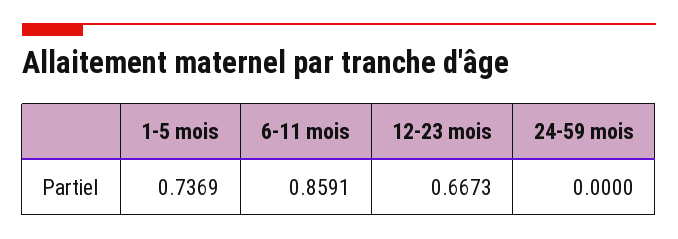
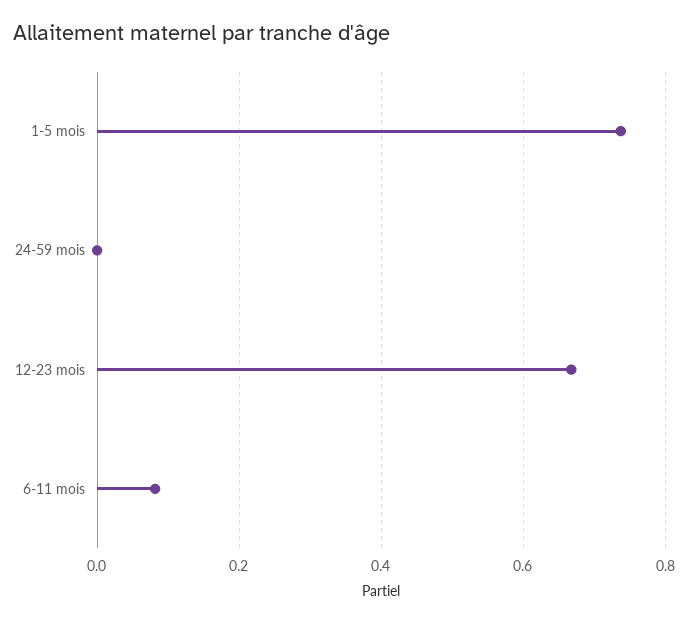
  {
    "1-5 mois": 0.7369,
-   "6-11 mois": 0.8591,
+   "6-11 mois": 0.08,
    "12-23 mois": 0.6673,
    "24-59 mois": 0
  }

